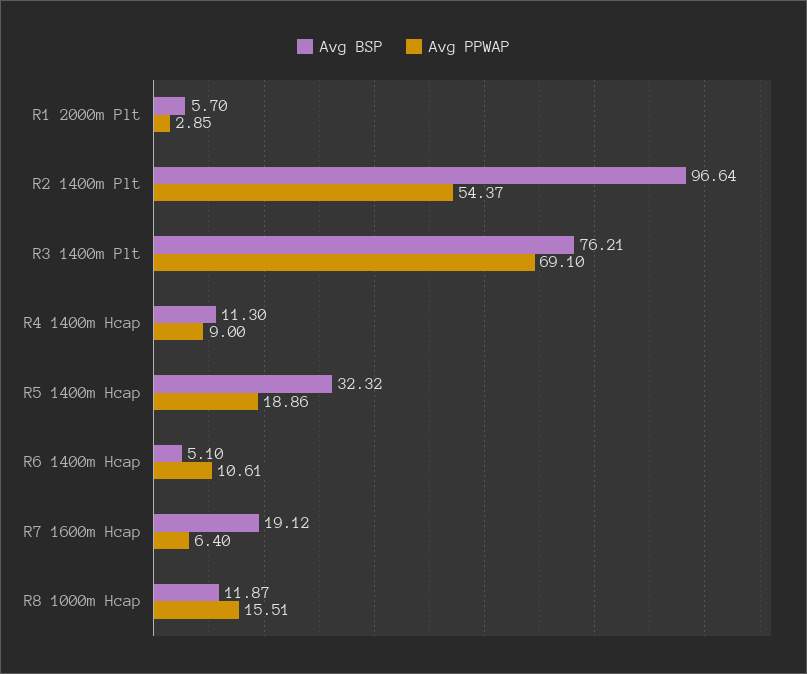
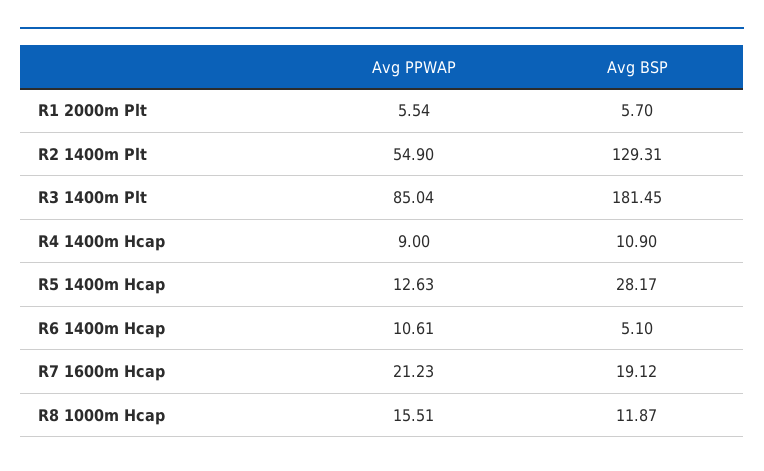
  {
    "Avg BSP": {
      "R1 2000m Plt": 5.7,
-     "R2 1400m Plt": 96.64,
+     "R2 1400m Plt": 129.31,
-     "R3 1400m Plt": 76.21,
+     "R3 1400m Plt": 181.45,
-     "R4 1400m Hcap": 11.3,
+     "R4 1400m Hcap": 10.9,
-     "R5 1400m Hcap": 32.32,
+     "R5 1400m Hcap": 28.17,
      "R6 1400m Hcap": 5.1,
      "R7 1600m Hcap": 19.12,
      "R8 1000m Hcap": 11.87
    },
    "Avg PPWAP": {
-     "R1 2000m Plt": 2.85,
+     "R1 2000m Plt": 5.54,
-     "R2 1400m Plt": 54.37,
+     "R2 1400m Plt": 54.9,
-     "R3 1400m Plt": 69.1,
+     "R3 1400m Plt": 85.04,
      "R4 1400m Hcap": 9,
-     "R5 1400m Hcap": 18.86,
+     "R5 1400m Hcap": 12.63,
      "R6 1400m Hcap": 10.61,
-     "R7 1600m Hcap": 6.4,
+     "R7 1600m Hcap": 21.23,
      "R8 1000m Hcap": 15.51
    }
  }

